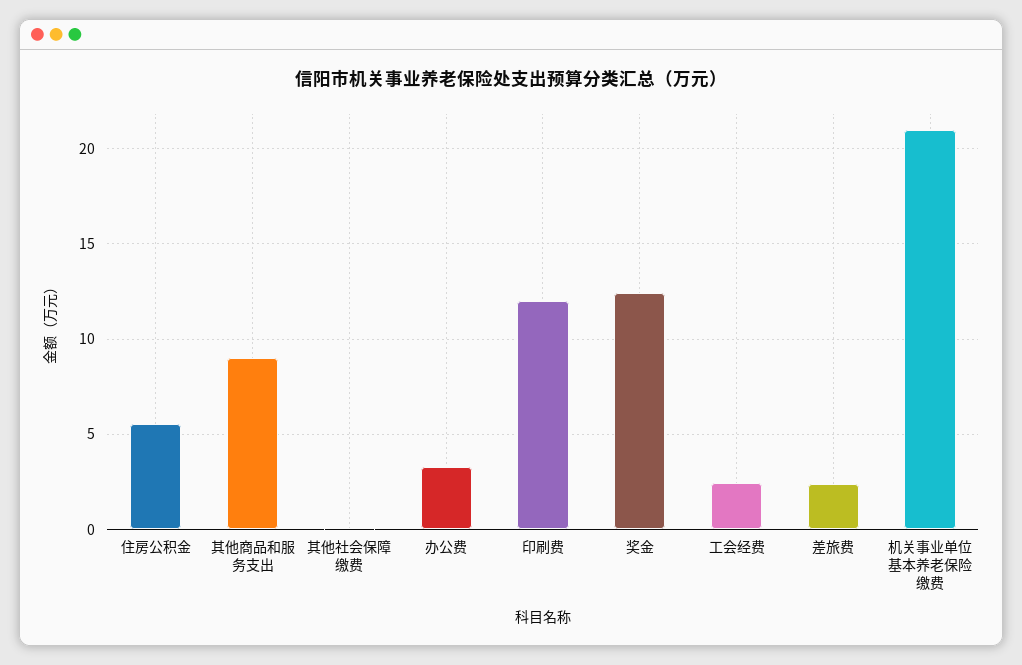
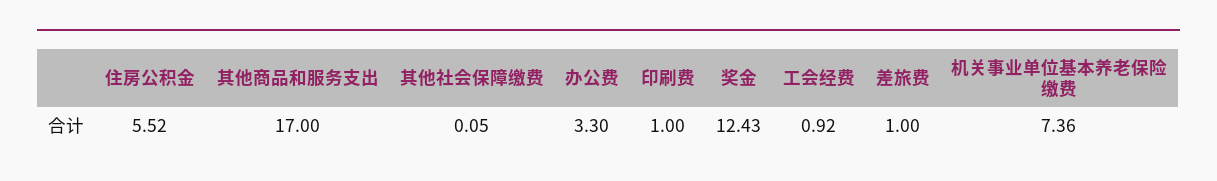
  {
    "住房公积金": 5.52,
-   "其他商品和服务支出": 9,
+   "其他商品和服务支出": 17,
    "其他社会保障缴费": 0.05,
    "办公费": 3.3,
-   "印刷费": 12,
+   "印刷费": 1,
    "奖金": 12.43,
-   "工会经费": 2.5,
+   "工会经费": 0.92,
-   "差旅费": 2.5,
+   "差旅费": 1,
-   "机关事业单位基本养老保险缴费": 21
+   "机关事业单位基本养老保险缴费": 7.36
  }

